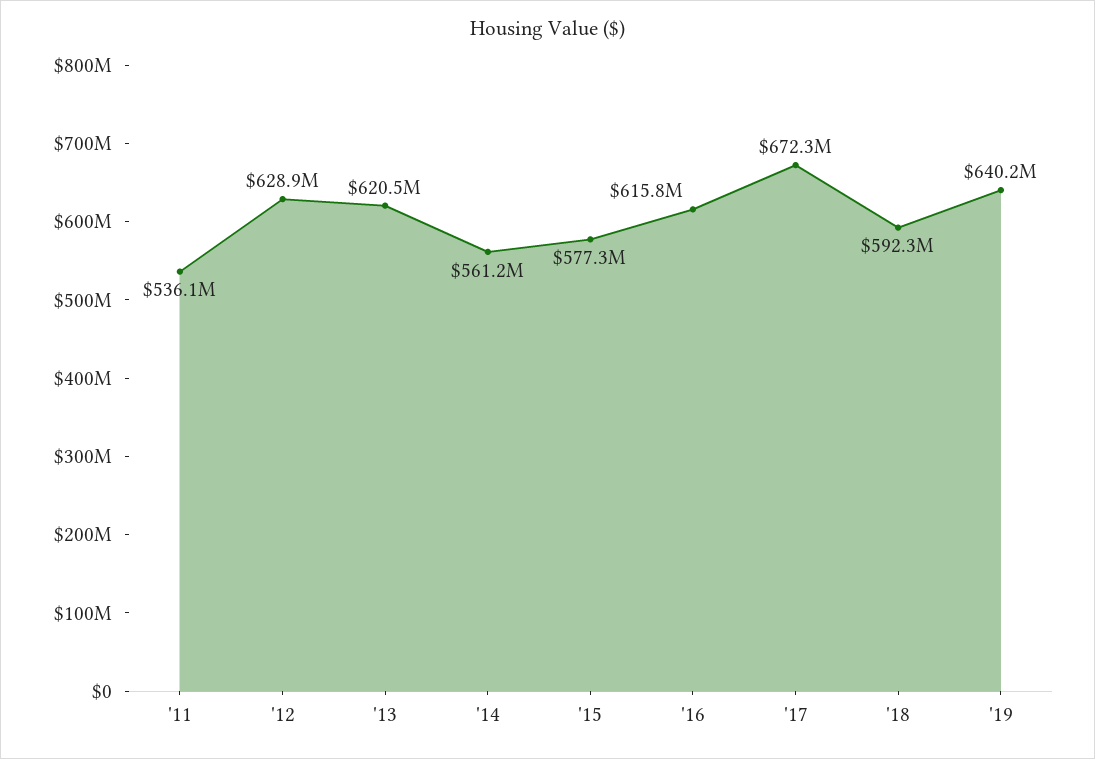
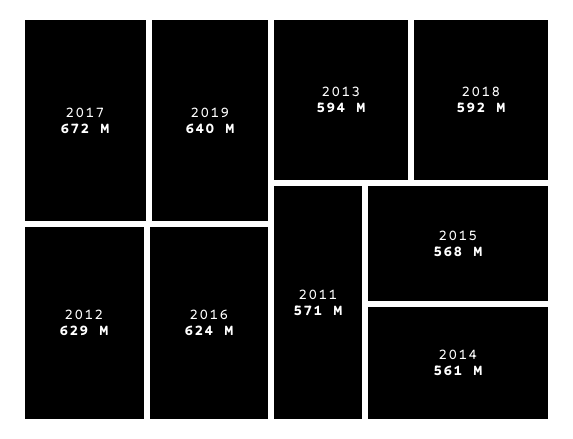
  {
-   "'11": 536100000,
+   "'11": 571000000,
    "'12": 628900000,
-   "'13": 620500000,
+   "'13": 594000000,
    "'14": 561200000,
-   "'15": 577300000,
+   "'15": 568000000,
-   "'16": 615800000,
+   "'16": 624000000,
    "'17": 672300000,
    "'18": 592300000,
    "'19": 640200000
  }

